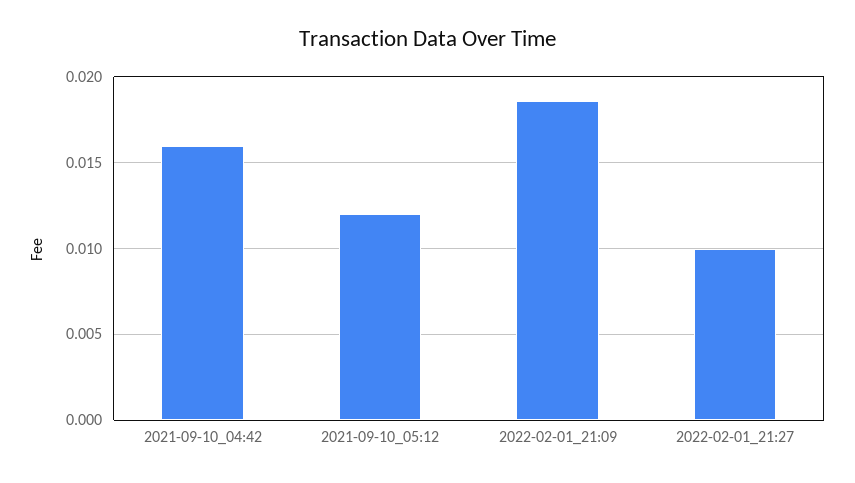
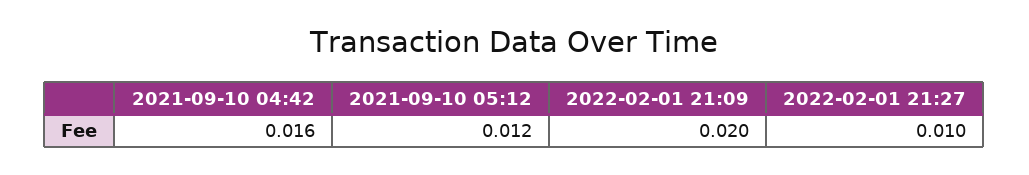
  {
    "2021-09-10_04:42": 0.016,
    "2021-09-10_05:12": 0.012,
-   "2022-02-01_21:09": 0.0185,
+   "2022-02-01_21:09": 0.02,
    "2022-02-01_21:27": 0.01
  }

